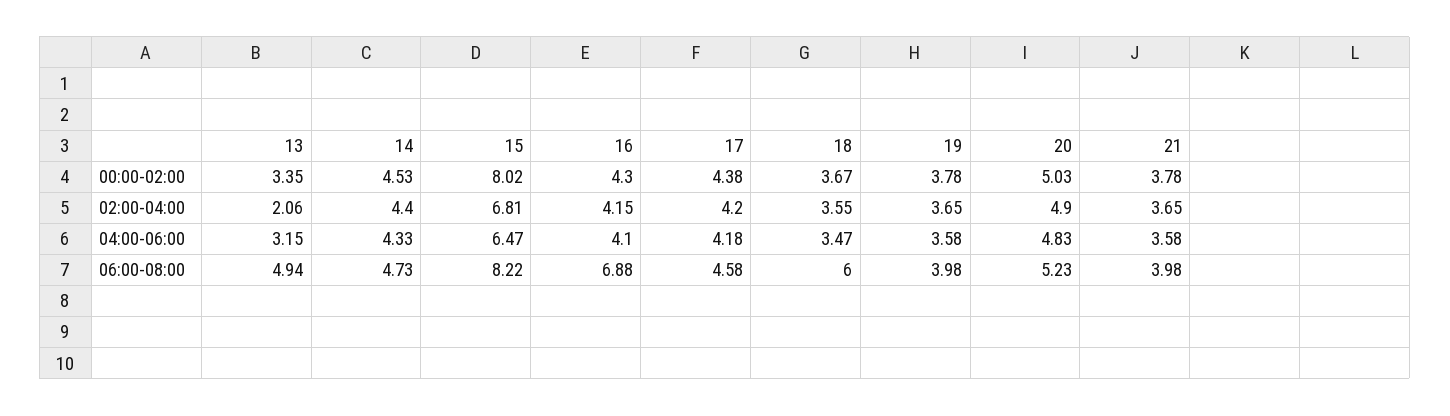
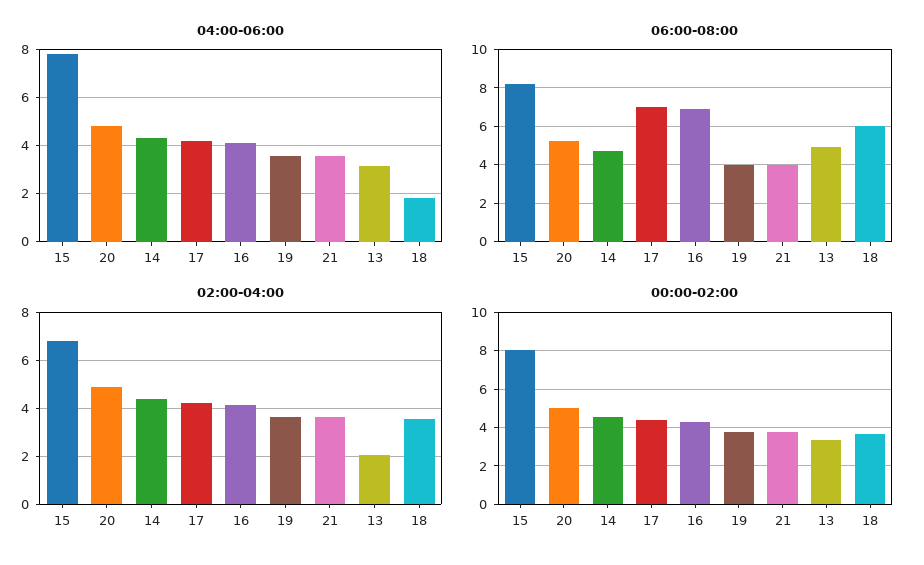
  {
    "00:00-02:00": {
      "13": 3.35,
      "14": 4.53,
      "15": 8.02,
      "16": 4.3,
      "17": 4.38,
      "18": 3.67,
      "19": 3.78,
      "20": 5.03,
      "21": 3.78
    },
    "02:00-04:00": {
      "13": 2.06,
      "14": 4.4,
      "15": 6.81,
      "16": 4.15,
      "17": 4.2,
      "18": 3.55,
      "19": 3.65,
      "20": 4.9,
      "21": 3.65
    },
    "04:00-06:00": {
      "13": 3.15,
      "14": 4.33,
-     "15": 6.47,
+     "15": 7.75,
      "16": 4.1,
      "17": 4.18,
-     "18": 3.47,
+     "18": 1.75,
      "19": 3.58,
      "20": 4.83,
      "21": 3.58
    },
    "06:00-08:00": {
      "13": 4.94,
      "14": 4.73,
      "15": 8.22,
      "16": 6.88,
-     "17": 4.58,
+     "17": 7,
      "18": 6,
      "19": 3.98,
      "20": 5.23,
      "21": 3.98
    }
  }

